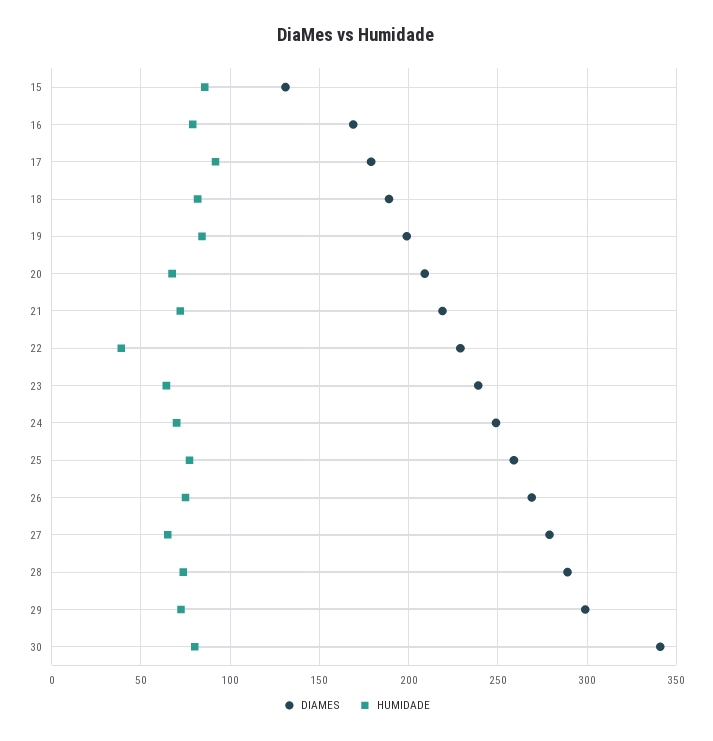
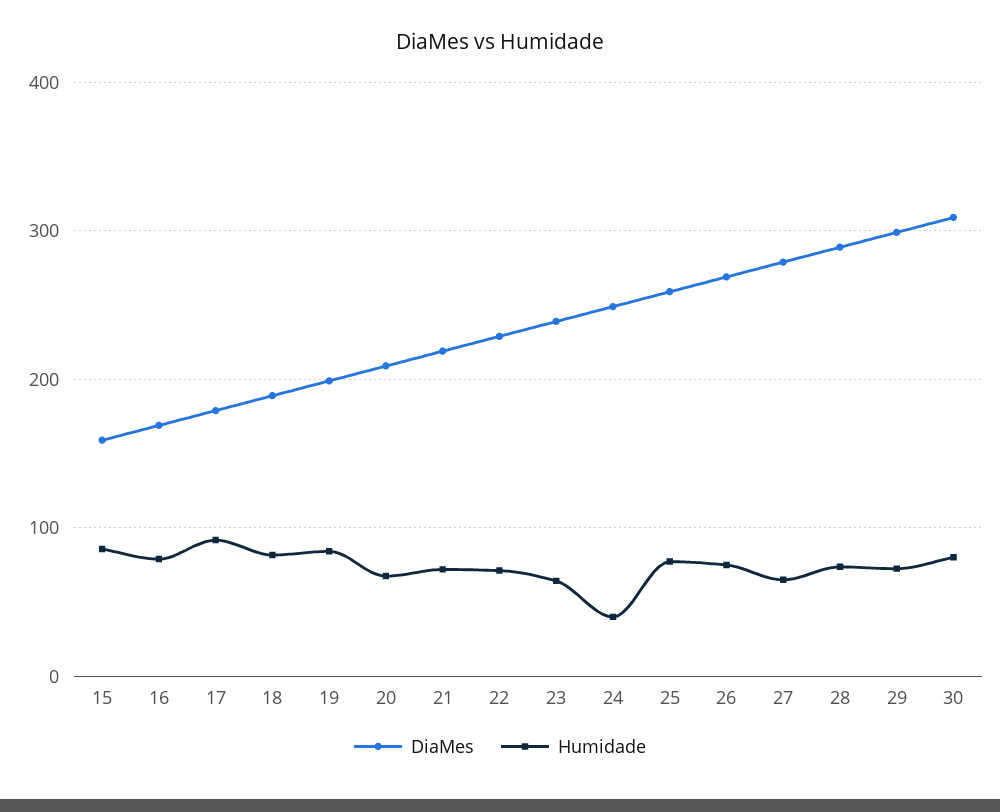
  {
    "DIAMES": {
-     "15": 130,
+     "15": 160,
      "16": 170,
      "17": 180,
      "18": 190,
      "19": 200,
      "20": 210,
      "21": 220,
      "22": 230,
      "23": 240,
      "24": 250,
      "25": 260,
      "26": 270,
      "27": 280,
      "28": 290,
      "29": 300,
-     "30": 340
+     "30": 310
    },
    "HUMIDADE": {
      "15": 85,
      "16": 80,
      "17": 90,
      "18": 80,
      "19": 85,
      "20": 70,
      "21": 70,
-     "22": 40,
+     "22": 70,
      "23": 65,
-     "24": 70,
+     "24": 40,
      "25": 75,
      "26": 75,
      "27": 65,
      "28": 75,
      "29": 75,
      "30": 80
    }
  }

